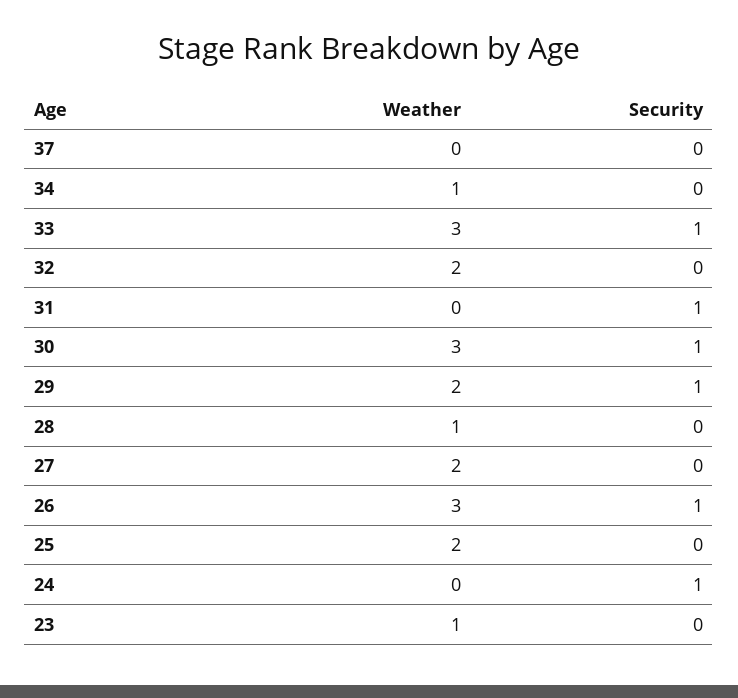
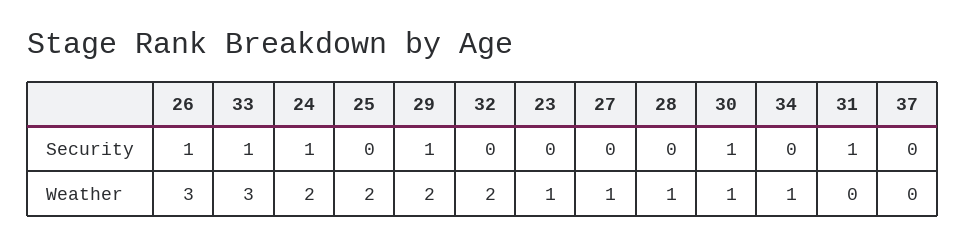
  {
    "Weather": {
      "37": 0,
      "34": 1,
      "33": 3,
      "32": 2,
      "31": 0,
-     "30": 3,
+     "30": 1,
      "29": 2,
      "28": 1,
-     "27": 2,
+     "27": 1,
      "26": 3,
      "25": 2,
-     "24": 0,
+     "24": 2,
      "23": 1
    },
    "Security": {
      "37": 0,
      "34": 0,
      "33": 1,
      "32": 0,
      "31": 1,
      "30": 1,
      "29": 1,
      "28": 0,
      "27": 0,
      "26": 1,
      "25": 0,
      "24": 1,
      "23": 0
    }
  }

